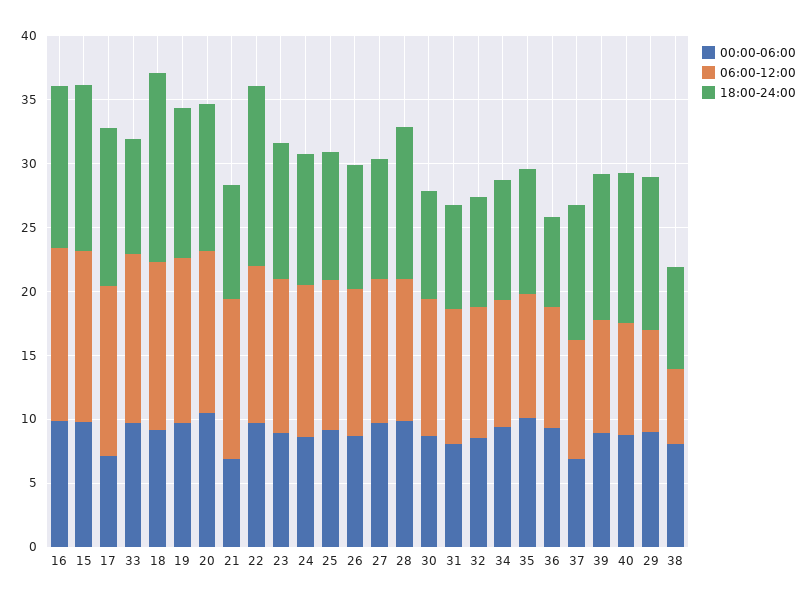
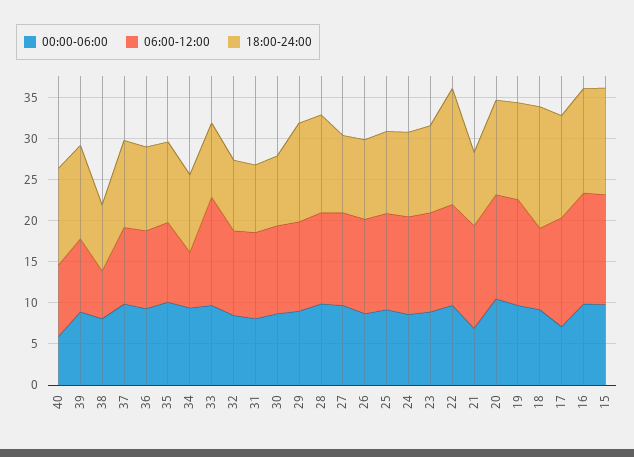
  {
    "00:00-06:00": {
      "16": 10,
      "15": 10,
      "17": 7,
      "33": 10,
      "18": 9,
      "19": 10,
      "20": 11,
      "21": 7,
      "22": 10,
      "23": 9,
      "24": 9,
      "25": 9,
      "26": 9,
      "27": 10,
      "28": 10,
      "30": 9,
      "31": 8,
      "32": 9,
      "34": 9,
      "35": 10,
      "36": 9,
-     "37": 7,
+     "37": 10,
      "39": 9,
-     "40": 9,
+     "40": 6,
      "29": 9,
      "38": 8
    },
    "06:00-12:00": {
      "16": 14,
      "15": 13,
      "17": 13,
      "33": 13,
-     "18": 13,
+     "18": 10,
      "19": 13,
      "20": 13,
      "21": 13,
      "22": 12,
      "23": 12,
      "24": 12,
      "25": 12,
      "26": 12,
      "27": 11,
      "28": 11,
      "30": 11,
      "31": 11,
      "32": 10,
-     "34": 10,
+     "34": 7,
      "35": 10,
      "36": 10,
      "37": 9,
      "39": 9,
      "40": 9,
-     "29": 8,
+     "29": 11,
      "38": 6
    },
    "18:00-24:00": {
      "16": 13,
      "15": 13,
      "17": 12,
      "33": 9,
      "18": 15,
      "19": 12,
      "20": 12,
      "21": 9,
      "22": 14,
      "23": 11,
      "24": 10,
      "25": 10,
      "26": 10,
      "27": 9,
      "28": 12,
      "30": 9,
      "31": 8,
      "32": 9,
      "34": 9,
      "35": 10,
-     "36": 7,
+     "36": 10,
      "37": 11,
      "39": 11,
      "40": 12,
      "29": 12,
      "38": 8
    }
  }

